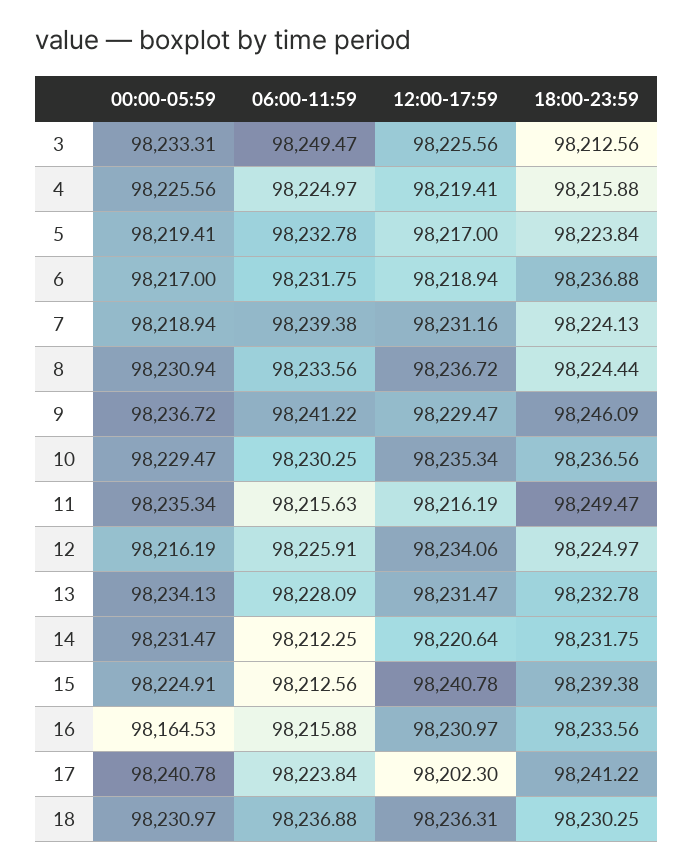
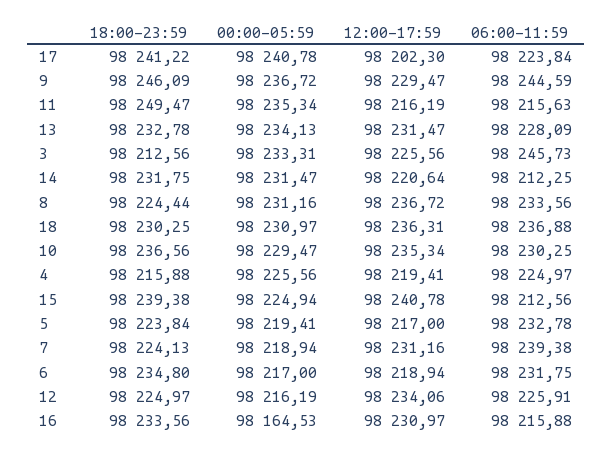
  {
    "00:00-05:59": {
      "3": 98233.31,
      "4": 98225.56,
      "5": 98219.41,
      "6": 98217,
      "7": 98218.94,
-     "8": 98230.94,
+     "8": 98231.16,
      "9": 98236.72,
      "10": 98229.47,
      "11": 98235.34,
      "12": 98216.19,
      "13": 98234.13,
      "14": 98231.47,
-     "15": 98224.91,
+     "15": 98224.94,
      "16": 98164.53,
      "17": 98240.78,
      "18": 98230.97
    },
    "06:00-11:59": {
-     "3": 98249.47,
+     "3": 98245.73,
      "4": 98224.97,
      "5": 98232.78,
      "6": 98231.75,
      "7": 98239.38,
      "8": 98233.56,
-     "9": 98241.22,
+     "9": 98244.59,
      "10": 98230.25,
      "11": 98215.63,
      "12": 98225.91,
      "13": 98228.09,
      "14": 98212.25,
      "15": 98212.56,
      "16": 98215.88,
      "17": 98223.84,
      "18": 98236.88
    },
    "12:00-17:59": {
      "3": 98225.56,
      "4": 98219.41,
      "5": 98217,
      "6": 98218.94,
      "7": 98231.16,
      "8": 98236.72,
      "9": 98229.47,
      "10": 98235.34,
      "11": 98216.19,
      "12": 98234.06,
      "13": 98231.47,
      "14": 98220.64,
      "15": 98240.78,
      "16": 98230.97,
      "17": 98202.3,
      "18": 98236.31
    },
    "18:00-23:59": {
      "3": 98212.56,
      "4": 98215.88,
      "5": 98223.84,
-     "6": 98236.88,
+     "6": 98234.8,
      "7": 98224.13,
      "8": 98224.44,
      "9": 98246.09,
      "10": 98236.56,
      "11": 98249.47,
      "12": 98224.97,
      "13": 98232.78,
      "14": 98231.75,
      "15": 98239.38,
      "16": 98233.56,
      "17": 98241.22,
      "18": 98230.25
    }
  }

